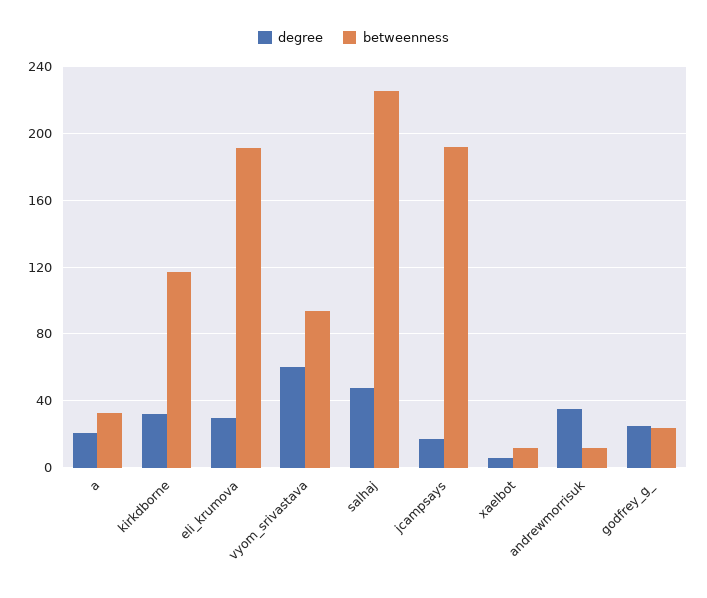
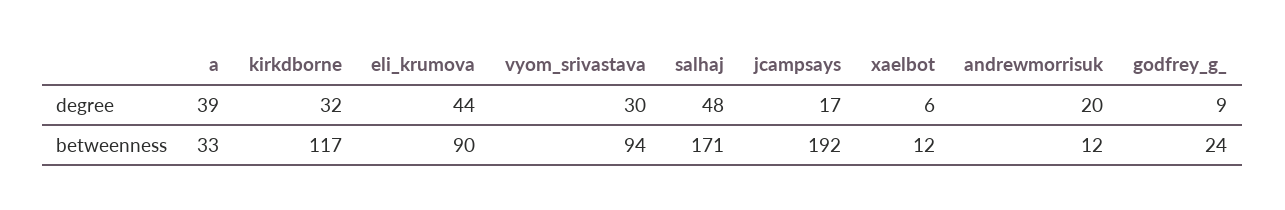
  {
    "degree": {
-     "a": 20,
+     "a": 39,
      "kirkdborne": 32,
-     "eli_krumova": 30,
+     "eli_krumova": 44,
-     "vyom_srivastava": 60,
+     "vyom_srivastava": 30,
      "salhaj": 48,
      "jcampsays": 17,
      "xaelbot": 6,
-     "andrewmorrisuk": 35,
+     "andrewmorrisuk": 20,
-     "godfrey_g_": 25
+     "godfrey_g_": 9
    },
    "betweenness": {
      "a": 33,
      "kirkdborne": 117,
-     "eli_krumova": 190,
+     "eli_krumova": 90,
      "vyom_srivastava": 94,
-     "salhaj": 225,
+     "salhaj": 171,
      "jcampsays": 192,
      "xaelbot": 12,
      "andrewmorrisuk": 12,
      "godfrey_g_": 24
    }
  }

